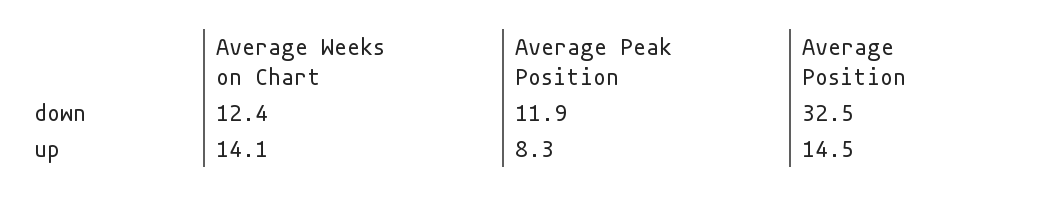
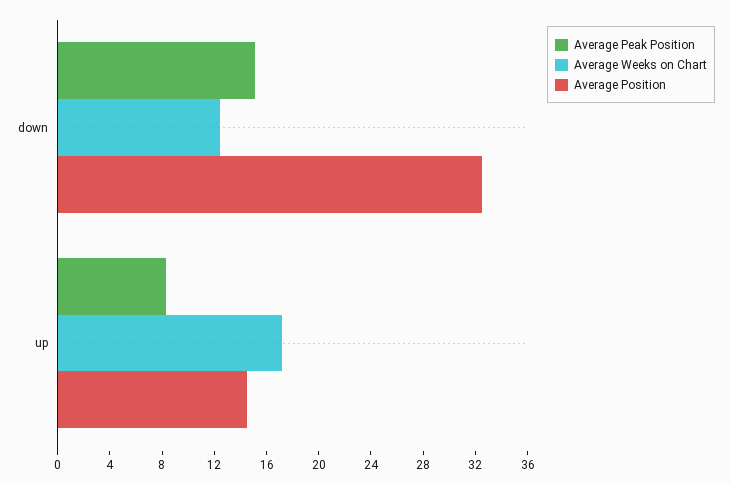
  {
    "Average Weeks on Chart": {
      "down": 12.4,
-     "up": 14.1
+     "up": 17
    },
    "Average Peak Position": {
-     "down": 11.9,
+     "down": 15,
      "up": 8.3
    },
    "Average Position": {
      "down": 32.5,
      "up": 14.5
    }
  }

